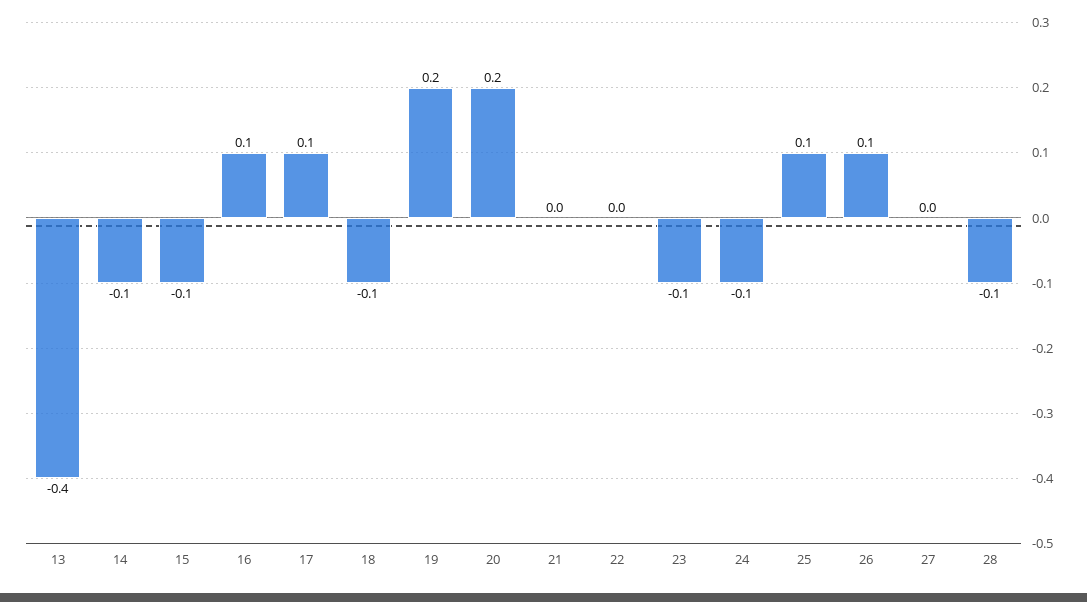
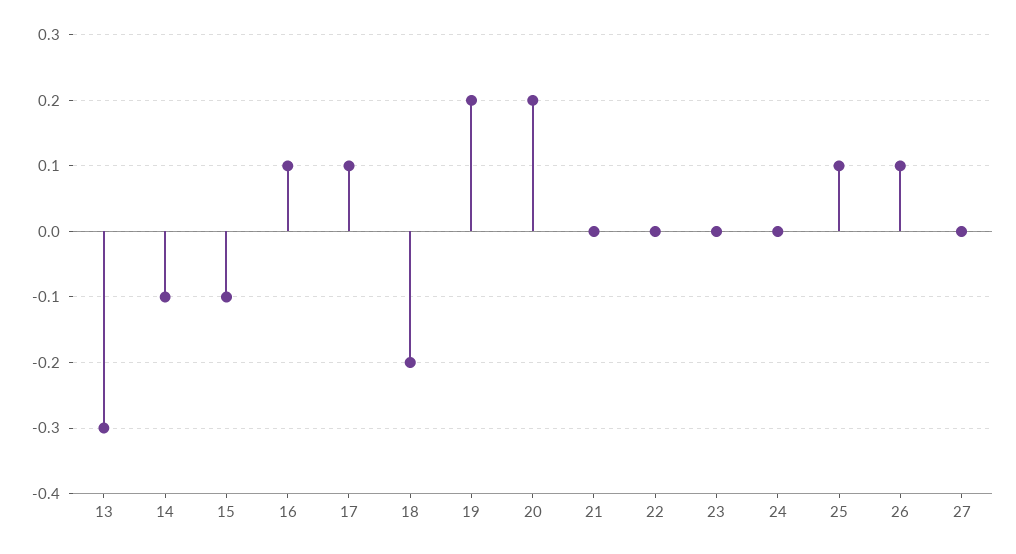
  {
-   "13": -0.4,
+   "13": -0.3,
    "14": -0.1,
    "15": -0.1,
    "16": 0.1,
    "17": 0.1,
-   "18": -0.1,
+   "18": -0.2,
    "19": 0.2,
    "20": 0.2,
    "21": 0,
    "22": 0,
-   "23": -0.1,
+   "23": 0,
-   "24": -0.1,
+   "24": 0,
    "25": 0.1,
    "26": 0.1,
-   "27": 0,
+   "27": 0
-   "28": -0.1
  }

